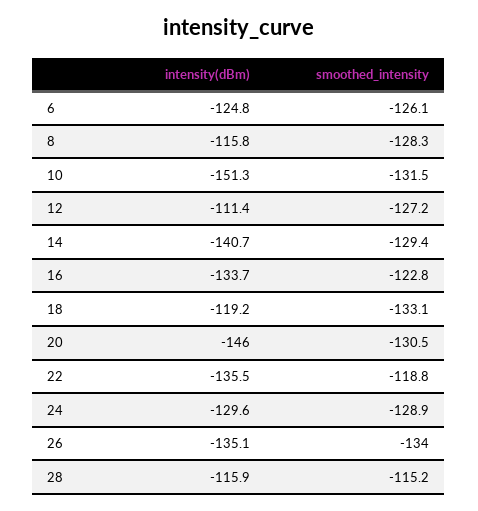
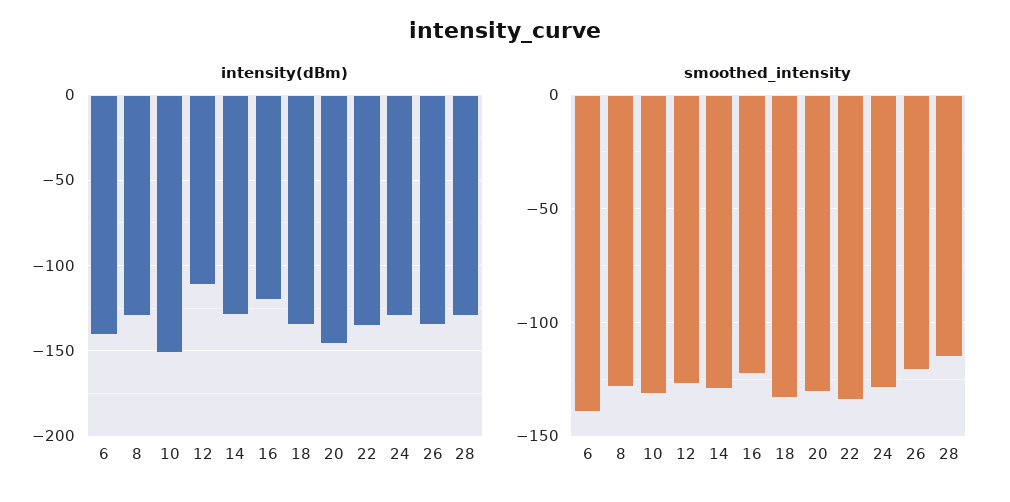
  {
    "intensity(dBm)": {
-     "6": -124.8,
+     "6": -140,
-     "8": -115.8,
+     "8": -130,
      "10": -151.3,
      "12": -111.4,
-     "14": -140.7,
+     "14": -130,
-     "16": -133.7,
+     "16": -120,
-     "18": -119.2,
+     "18": -135,
      "20": -146,
      "22": -135.5,
      "24": -129.6,
      "26": -135.1,
-     "28": -115.9
+     "28": -130
    },
    "smoothed_intensity": {
-     "6": -126.1,
+     "6": -140,
      "8": -128.3,
      "10": -131.5,
      "12": -127.2,
      "14": -129.4,
      "16": -122.8,
      "18": -133.1,
      "20": -130.5,
-     "22": -118.8,
+     "22": -135,
      "24": -128.9,
-     "26": -134,
+     "26": -120,
      "28": -115.2
    }
  }

